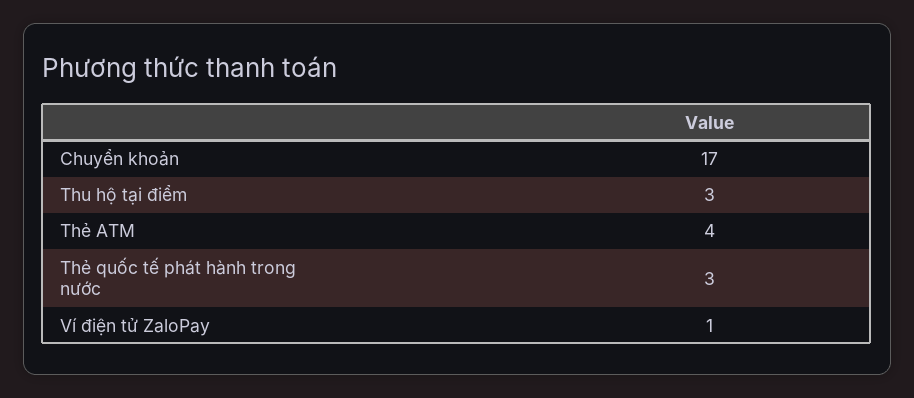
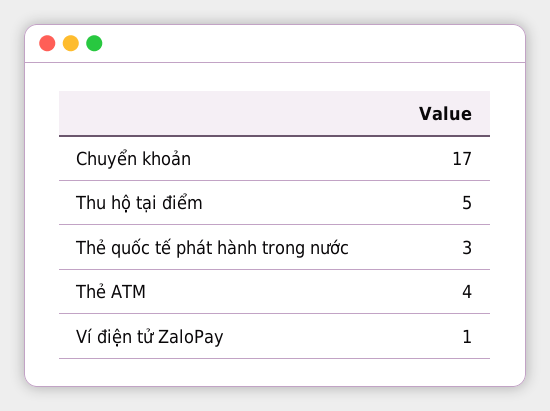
  {
    "Chuyển khoản": 17,
-   "Thu hộ tại điểm": 3,
+   "Thu hộ tại điểm": 5,
    "Thẻ ATM": 4,
    "Thẻ quốc tế phát hành trong nước": 3,
    "Ví điện tử ZaloPay": 1
  }

